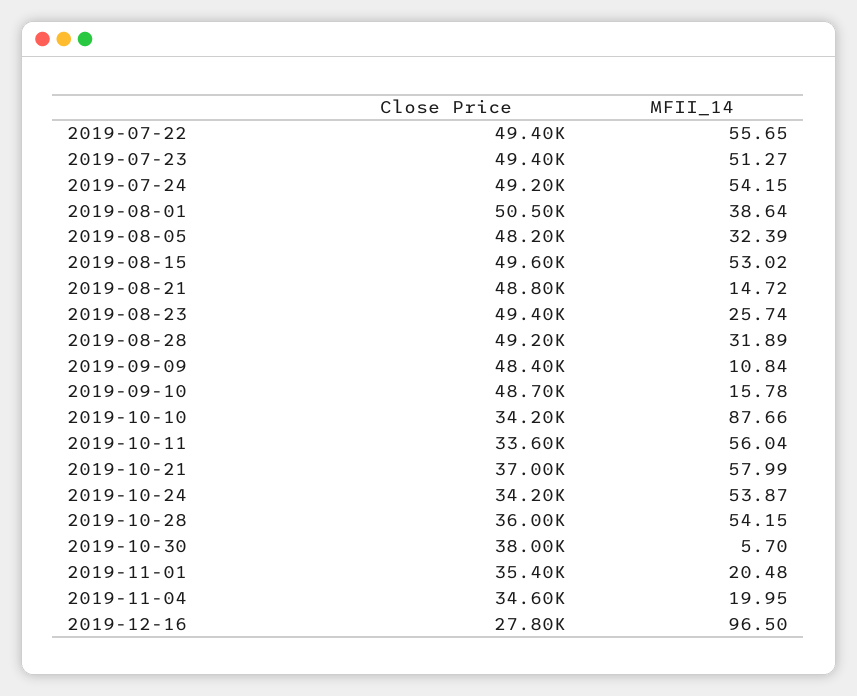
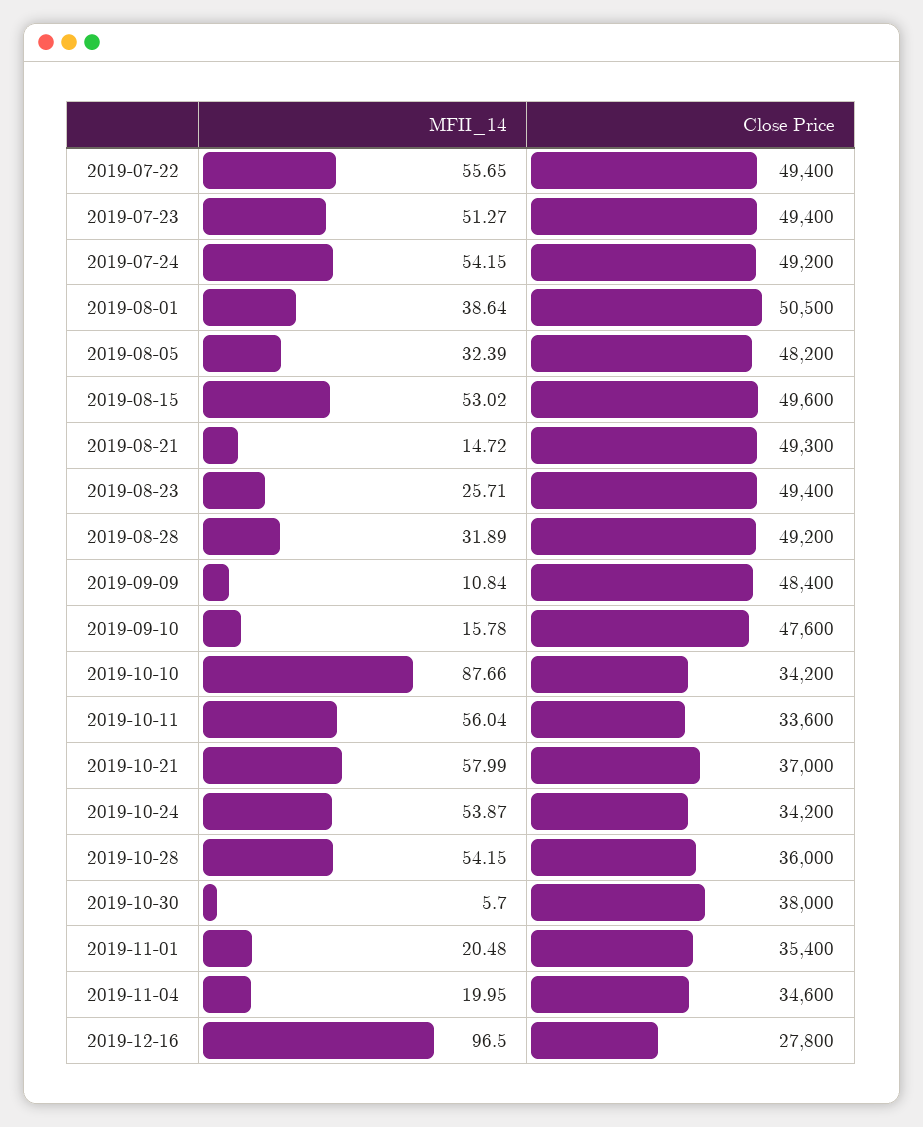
  {
    "Close Price": {
      "2019-07-22": 49400,
      "2019-07-23": 49400,
      "2019-07-24": 49200,
      "2019-08-01": 50500,
      "2019-08-05": 48200,
      "2019-08-15": 49600,
-     "2019-08-21": 48800,
+     "2019-08-21": 49300,
      "2019-08-23": 49400,
      "2019-08-28": 49200,
      "2019-09-09": 48400,
-     "2019-09-10": 48700,
+     "2019-09-10": 47600,
      "2019-10-10": 34200,
      "2019-10-11": 33600,
      "2019-10-21": 37000,
      "2019-10-24": 34200,
      "2019-10-28": 36000,
      "2019-10-30": 38000,
      "2019-11-01": 35400,
      "2019-11-04": 34600,
      "2019-12-16": 27800
    },
    "MFII_14": {
      "2019-07-22": 55.65,
      "2019-07-23": 51.27,
      "2019-07-24": 54.15,
      "2019-08-01": 38.64,
      "2019-08-05": 32.39,
      "2019-08-15": 53.02,
      "2019-08-21": 14.72,
-     "2019-08-23": 25.74,
+     "2019-08-23": 25.71,
      "2019-08-28": 31.89,
      "2019-09-09": 10.84,
      "2019-09-10": 15.78,
      "2019-10-10": 87.66,
      "2019-10-11": 56.04,
      "2019-10-21": 57.99,
      "2019-10-24": 53.87,
      "2019-10-28": 54.15,
      "2019-10-30": 5.7,
      "2019-11-01": 20.48,
      "2019-11-04": 19.95,
      "2019-12-16": 96.5
    }
  }

